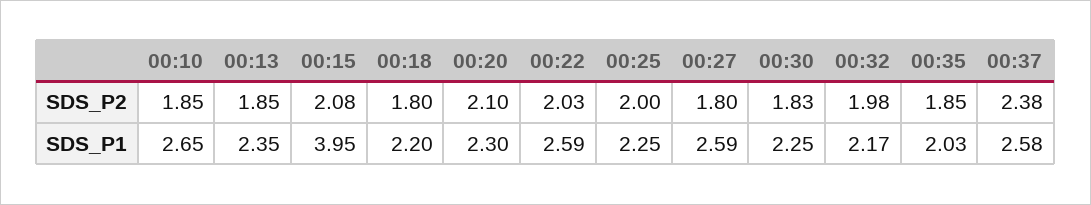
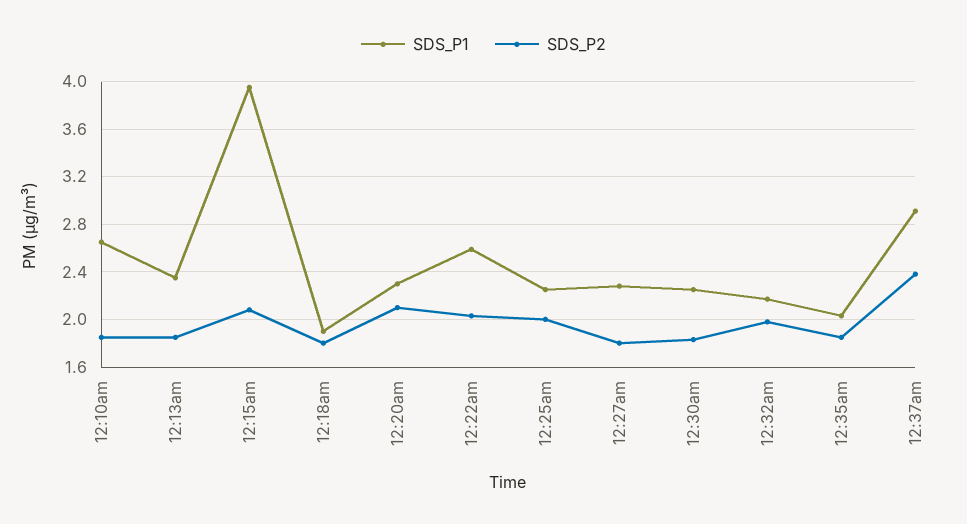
  {
    "SDS_P2": {
      "00:10": 1.85,
      "00:13": 1.85,
      "00:15": 2.08,
      "00:18": 1.8,
      "00:20": 2.1,
      "00:22": 2.03,
      "00:25": 2,
      "00:27": 1.8,
      "00:30": 1.83,
      "00:32": 1.98,
      "00:35": 1.85,
      "00:37": 2.38
    },
    "SDS_P1": {
      "00:10": 2.65,
      "00:13": 2.35,
      "00:15": 3.95,
-     "00:18": 2.2,
+     "00:18": 1.9,
      "00:20": 2.3,
      "00:22": 2.59,
      "00:25": 2.25,
-     "00:27": 2.59,
+     "00:27": 2.3,
      "00:30": 2.25,
      "00:32": 2.17,
      "00:35": 2.03,
-     "00:37": 2.58
+     "00:37": 2.9
    }
  }

